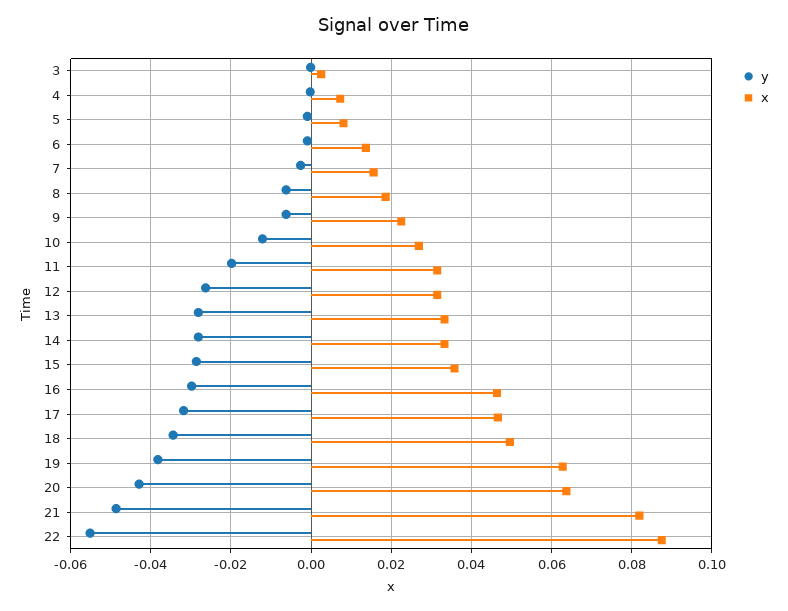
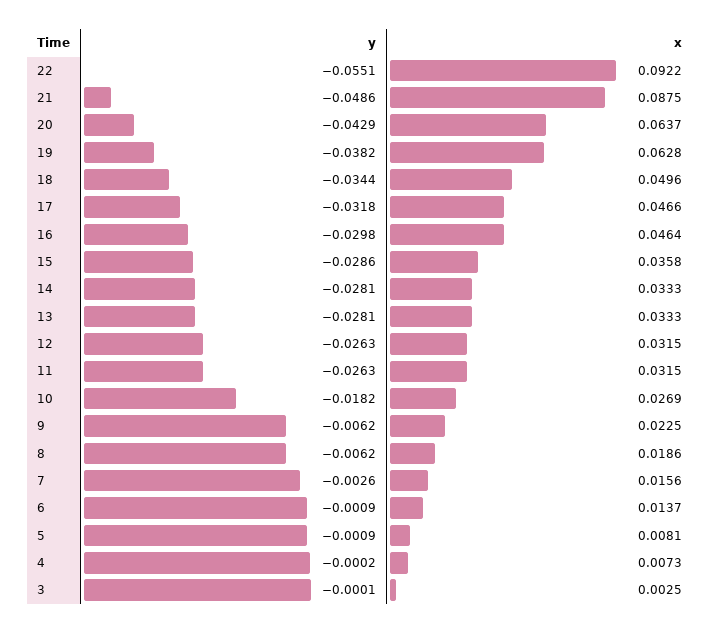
  {
    "y": {
      "3": -0.0001,
      "4": -0.0002,
      "5": -0.0009,
      "6": -0.0009,
      "7": -0.0026,
      "8": -0.0062,
      "9": -0.0062,
-     "10": -0.012,
+     "10": -0.0182,
-     "11": -0.02,
+     "11": -0.0263,
      "12": -0.0263,
      "13": -0.0281,
      "14": -0.0281,
      "15": -0.0286,
      "16": -0.0298,
      "17": -0.0318,
      "18": -0.0344,
      "19": -0.0382,
      "20": -0.0429,
      "21": -0.0486,
      "22": -0.0551
    },
    "x": {
      "3": 0.0025,
      "4": 0.0073,
      "5": 0.0081,
      "6": 0.0137,
      "7": 0.0156,
      "8": 0.0186,
      "9": 0.0225,
      "10": 0.0269,
      "11": 0.0315,
      "12": 0.0315,
      "13": 0.0333,
      "14": 0.0333,
      "15": 0.0358,
      "16": 0.0464,
      "17": 0.0466,
      "18": 0.0496,
      "19": 0.0628,
      "20": 0.0637,
-     "21": 0.082,
+     "21": 0.0875,
-     "22": 0.088
+     "22": 0.0922
    }
  }

